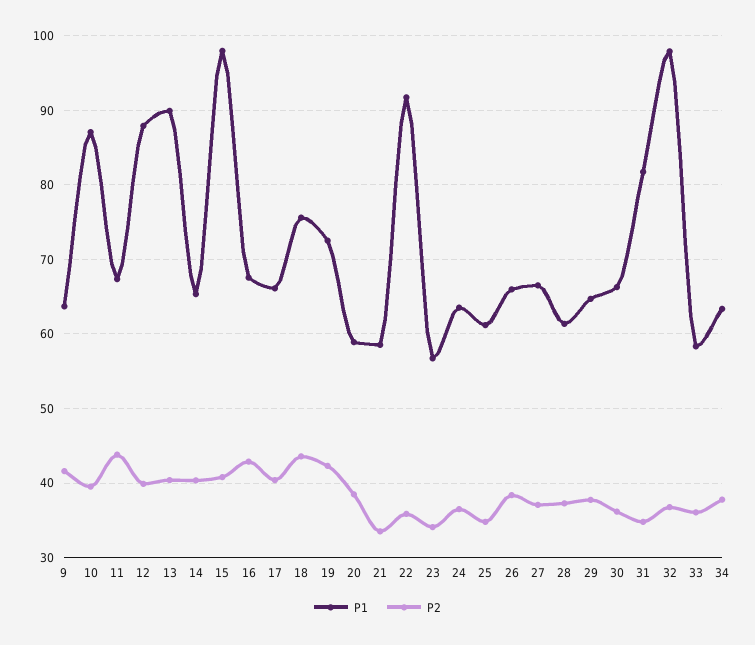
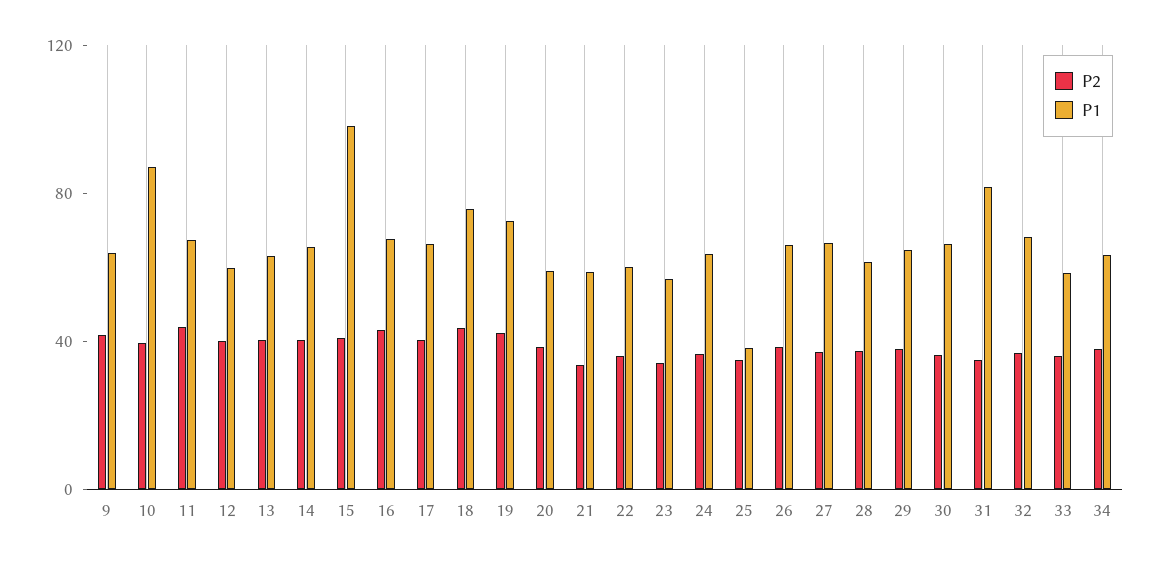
  {
    "P1": {
      "9": 64,
      "10": 87,
      "11": 67,
-     "12": 88,
+     "12": 60,
-     "13": 90,
+     "13": 60,
      "14": 65,
      "15": 98,
      "16": 68,
      "17": 66,
      "18": 76,
      "19": 73,
      "20": 59,
      "21": 59,
-     "22": 92,
+     "22": 60,
      "23": 57,
      "24": 64,
-     "25": 61,
+     "25": 40,
      "26": 66,
      "27": 67,
      "28": 61,
      "29": 65,
      "30": 66,
      "31": 82,
-     "32": 98,
+     "32": 70,
      "33": 58,
      "34": 63
    },
    "P2": {
      "9": 42,
      "10": 40,
      "11": 44,
      "12": 40,
      "13": 40,
      "14": 40,
      "15": 41,
      "16": 43,
      "17": 40,
      "18": 44,
      "19": 42,
      "20": 38,
      "21": 34,
      "22": 36,
      "23": 34,
      "24": 37,
      "25": 35,
      "26": 38,
      "27": 37,
      "28": 37,
      "29": 38,
      "30": 36,
      "31": 35,
      "32": 37,
      "33": 36,
      "34": 38
    }
  }

